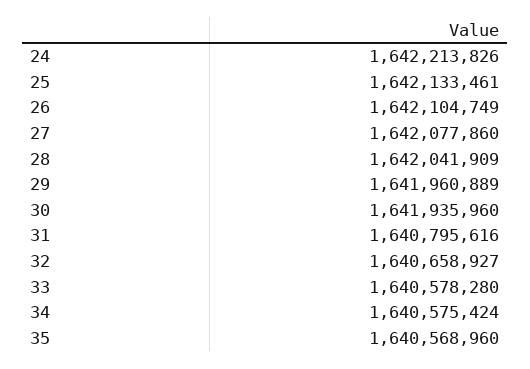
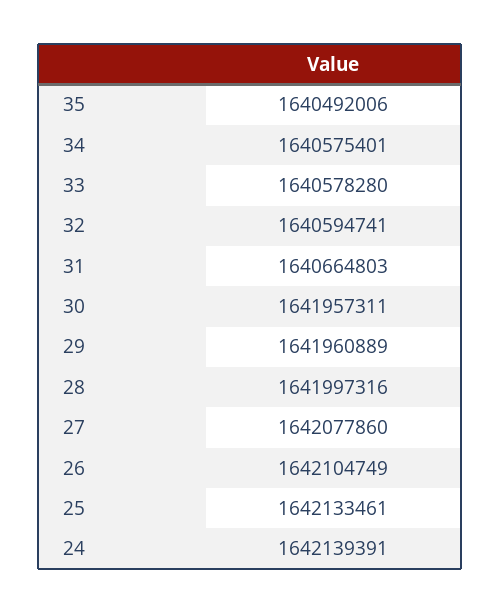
  {
-   "24": 1642213826,
+   "24": 1642139391,
    "25": 1642133461,
    "26": 1642104749,
    "27": 1642077860,
-   "28": 1642041909,
+   "28": 1641997316,
    "29": 1641960889,
-   "30": 1641935960,
+   "30": 1641957311,
-   "31": 1640795616,
+   "31": 1640664803,
-   "32": 1640658927,
+   "32": 1640594741,
    "33": 1640578280,
-   "34": 1640575424,
+   "34": 1640575401,
-   "35": 1640568960
+   "35": 1640492006
  }

